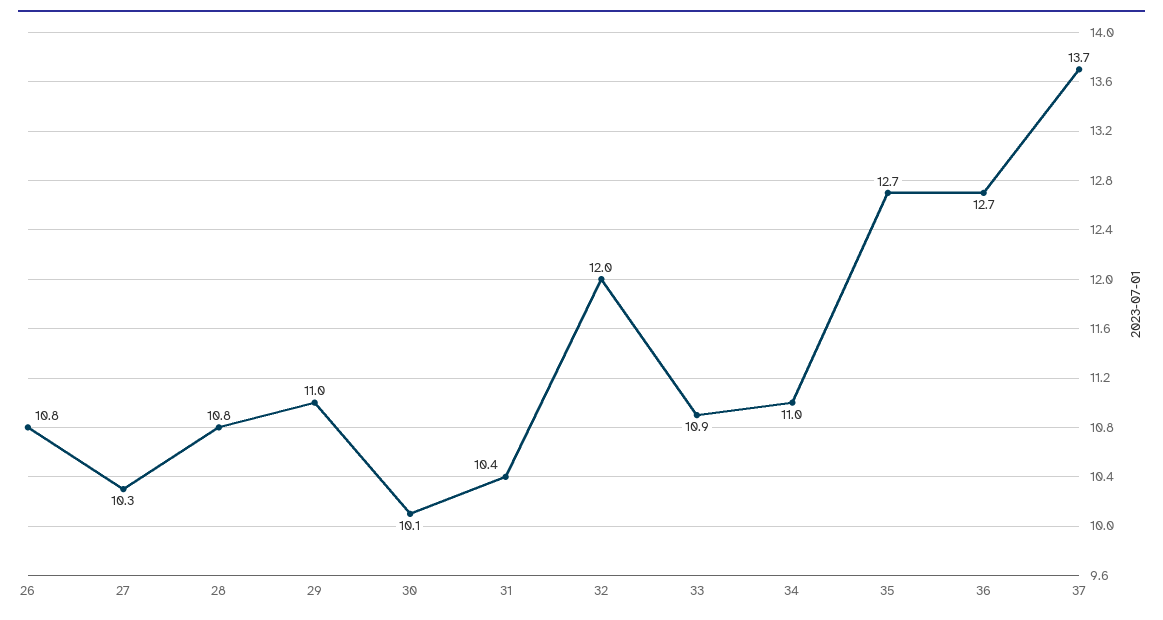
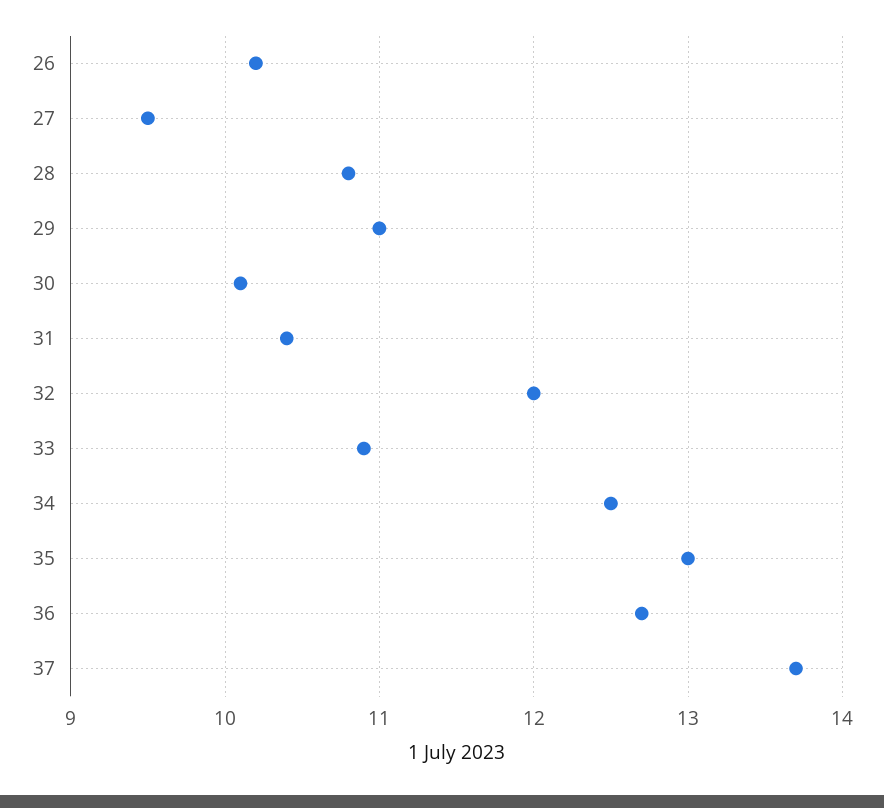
  {
-   "26": 10.8,
+   "26": 10.2,
-   "27": 10.3,
+   "27": 9.5,
    "28": 10.8,
    "29": 11,
    "30": 10.1,
    "31": 10.4,
    "32": 12,
    "33": 10.9,
-   "34": 11,
+   "34": 12.5,
-   "35": 12.7,
+   "35": 13,
    "36": 12.7,
    "37": 13.7
  }

